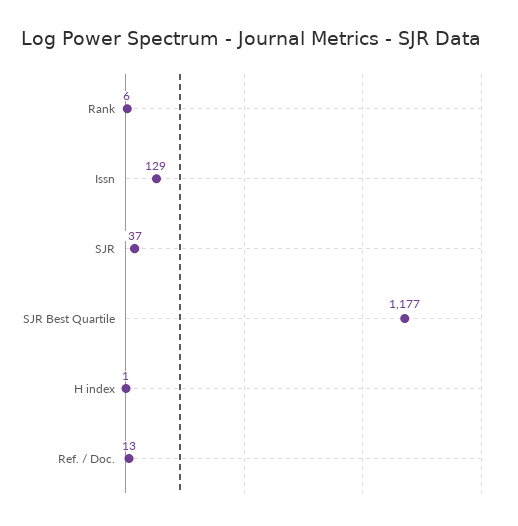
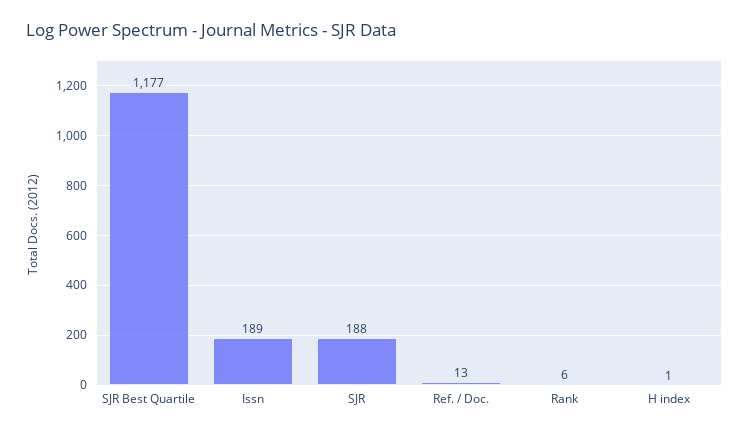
  {
    "Rank": 6,
-   "Issn": 129,
+   "Issn": 189,
-   "SJR": 37,
+   "SJR": 188,
    "SJR Best Quartile": 1177,
    "H index": 1,
    "Ref. / Doc.": 13
  }

